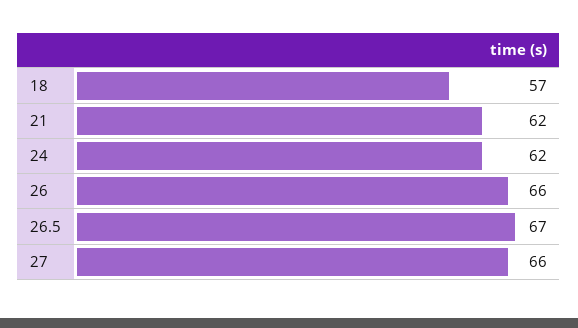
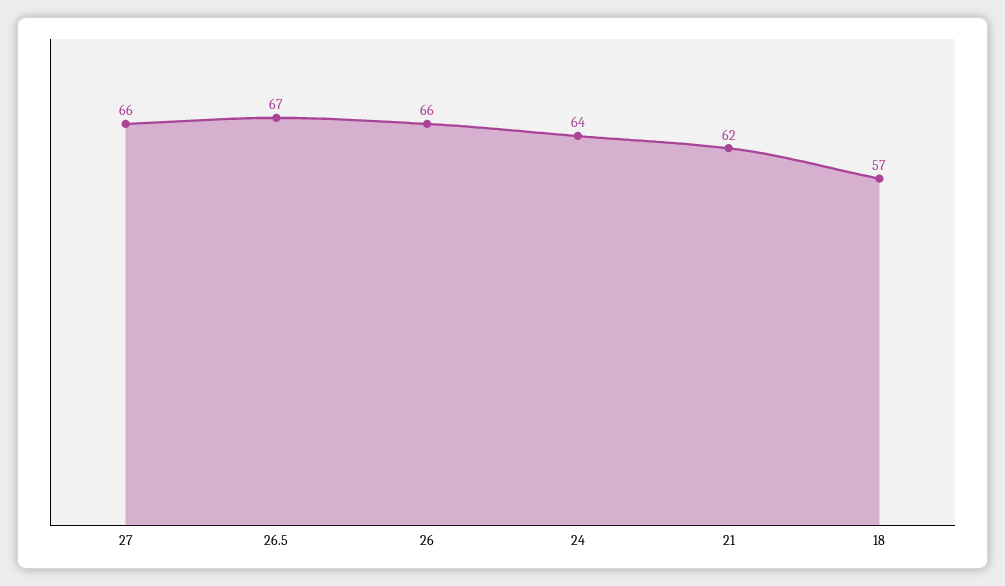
  {
    "18": 57,
    "21": 62,
-   "24": 62,
+   "24": 64,
    "26": 66,
    "26.5": 67,
    "27": 66
  }

